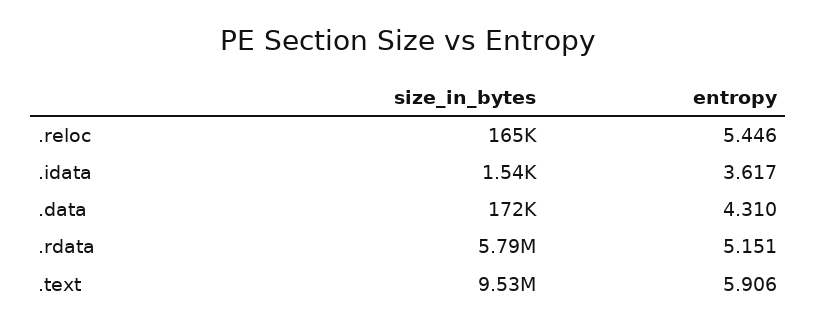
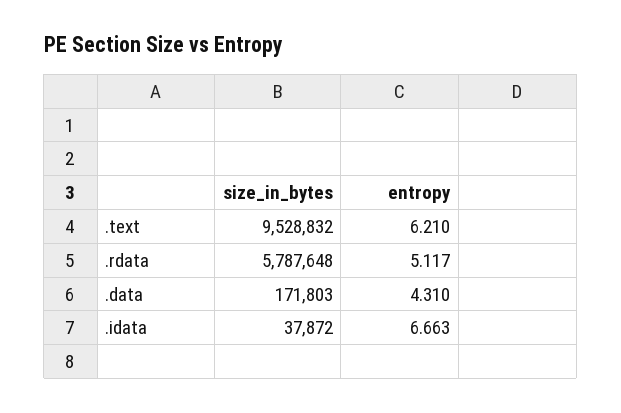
  {
    "size_in_bytes": {
-     ".reloc": 165000,
-     ".idata": 1540,
+     ".idata": 37872,
      ".data": 171803,
      ".rdata": 5787648,
      ".text": 9528832
    },
    "entropy": {
-     ".reloc": 5.446,
-     ".idata": 3.617,
+     ".idata": 6.663,
      ".data": 4.31,
-     ".rdata": 5.151,
+     ".rdata": 5.117,
-     ".text": 5.906
+     ".text": 6.21
    }
  }

